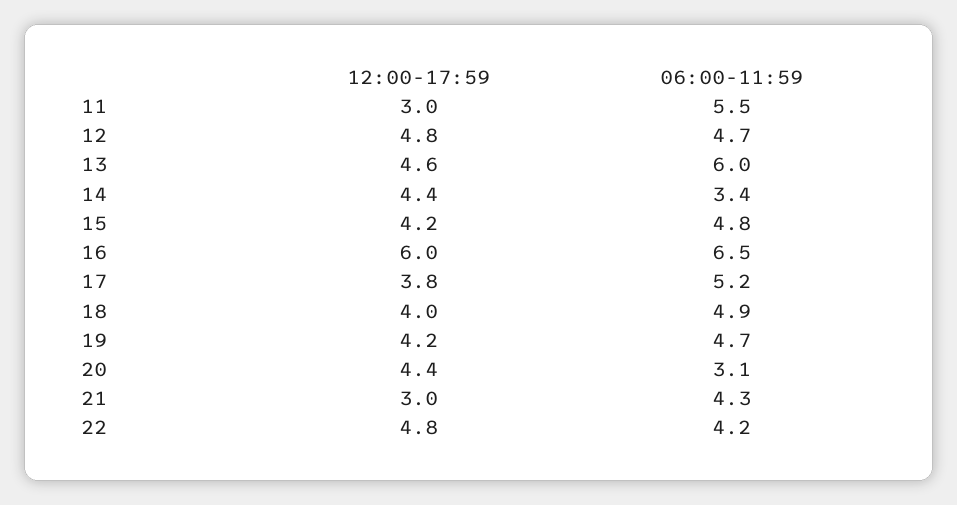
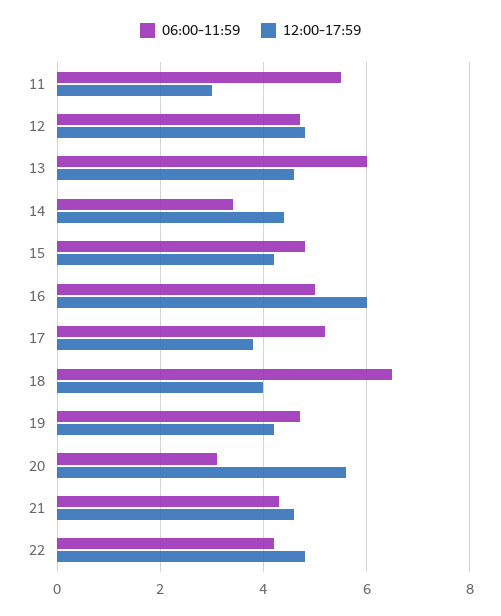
  {
    "12:00-17:59": {
      "11": 3,
      "12": 4.8,
      "13": 4.6,
      "14": 4.4,
      "15": 4.2,
      "16": 6,
      "17": 3.8,
      "18": 4,
      "19": 4.2,
-     "20": 4.4,
+     "20": 5.5,
-     "21": 3,
+     "21": 4.5,
      "22": 4.8
    },
    "06:00-11:59": {
      "11": 5.5,
      "12": 4.7,
      "13": 6,
      "14": 3.4,
      "15": 4.8,
-     "16": 6.5,
+     "16": 5,
      "17": 5.2,
-     "18": 4.9,
+     "18": 6.5,
      "19": 4.7,
      "20": 3.1,
      "21": 4.3,
      "22": 4.2
    }
  }

